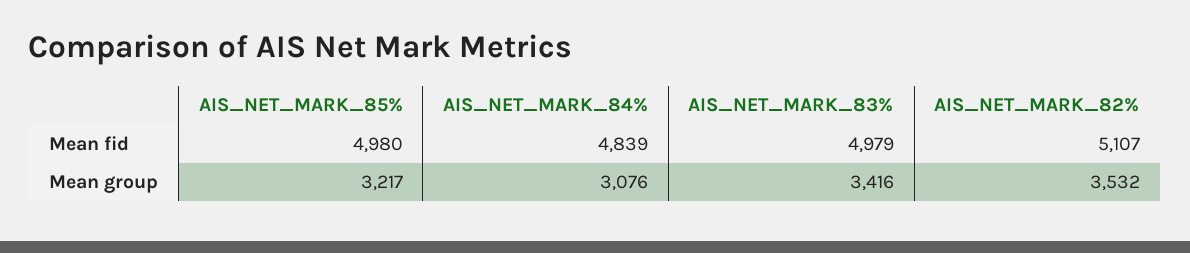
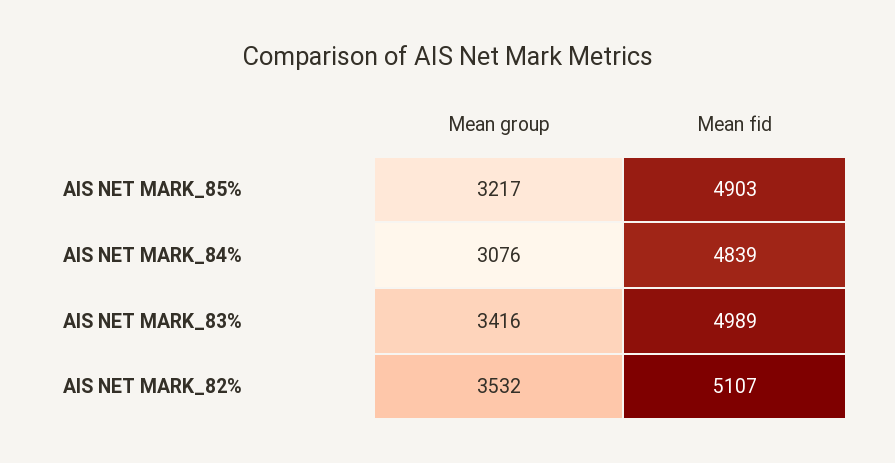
  {
    "AIS_NET_MARK_85%": {
-     "Mean fid": 4980,
+     "Mean fid": 4903,
      "Mean group": 3217
    },
    "AIS_NET_MARK_84%": {
      "Mean fid": 4839,
      "Mean group": 3076
    },
    "AIS_NET_MARK_83%": {
-     "Mean fid": 4979,
+     "Mean fid": 4989,
      "Mean group": 3416
    },
    "AIS_NET_MARK_82%": {
      "Mean fid": 5107,
      "Mean group": 3532
    }
  }

